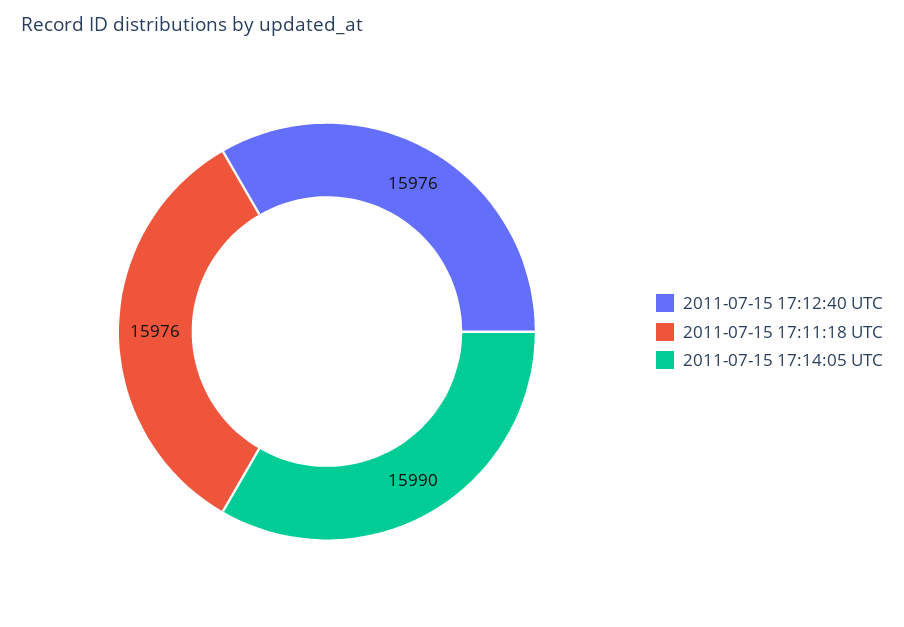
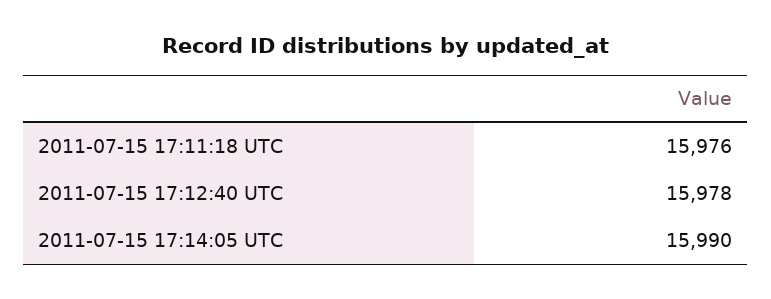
  {
-   "2011-07-15 17:12:40 UTC": 15976,
+   "2011-07-15 17:12:40 UTC": 15978,
    "2011-07-15 17:11:18 UTC": 15976,
    "2011-07-15 17:14:05 UTC": 15990
  }

